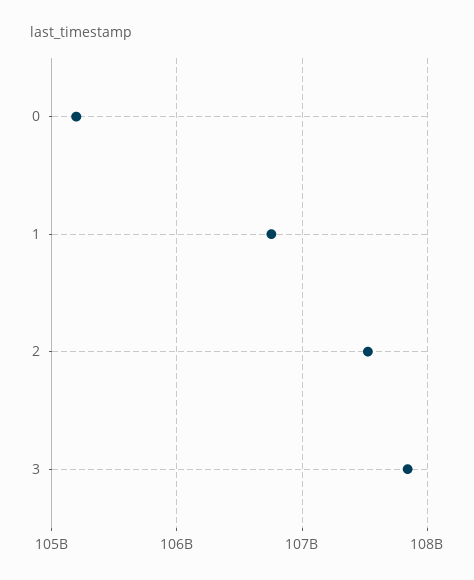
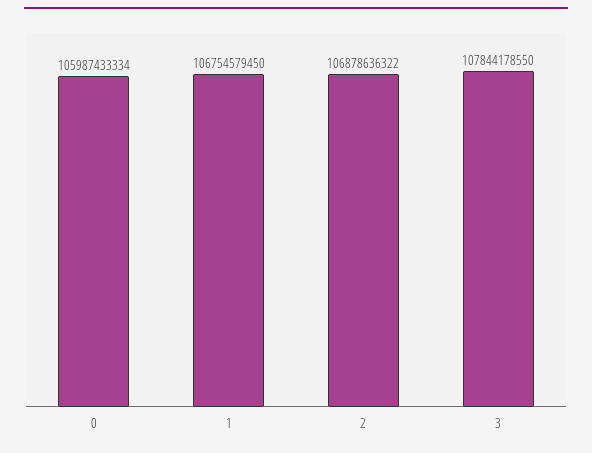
  {
-   "0": 105200000000,
+   "0": 105987433334,
    "1": 106754579450,
-   "2": 107500000000,
+   "2": 106878636322,
    "3": 107844178550
  }

